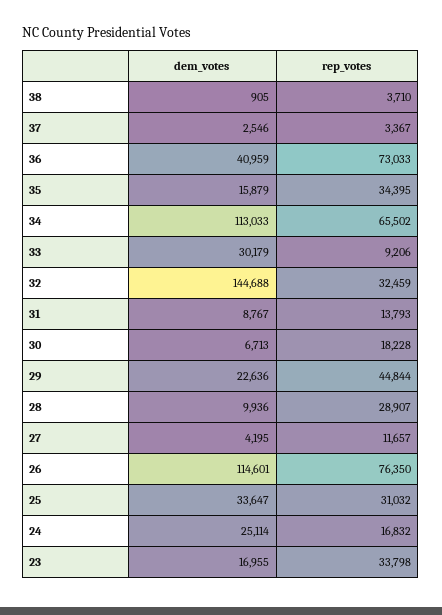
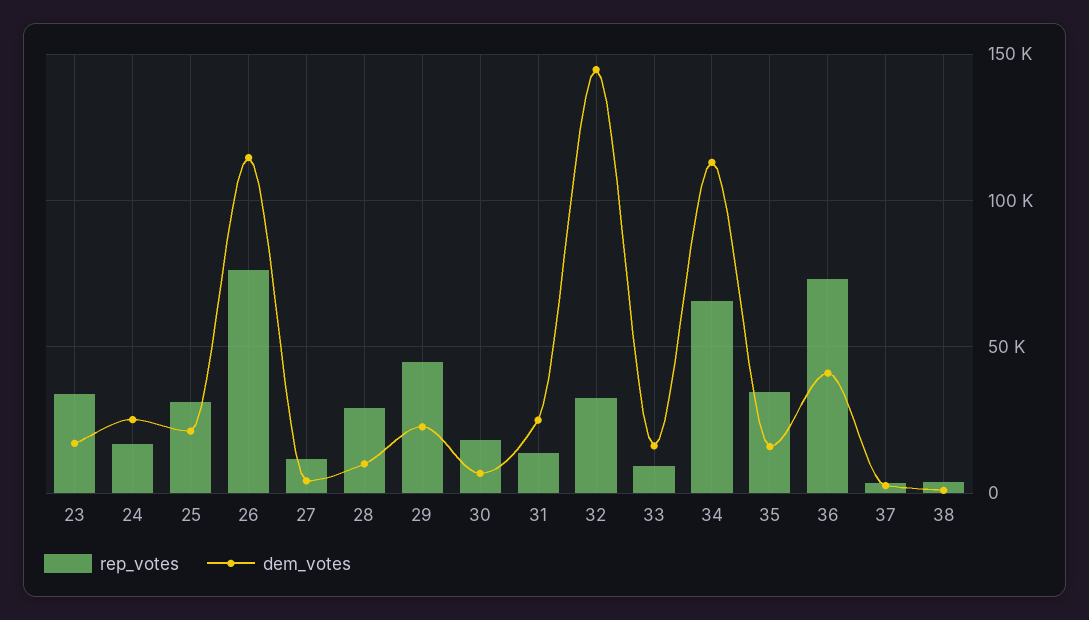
  {
    "dem_votes": {
      "38": 905,
      "37": 2546,
      "36": 40959,
      "35": 15879,
      "34": 113033,
-     "33": 30179,
+     "33": 15000,
      "32": 144688,
-     "31": 8767,
+     "31": 25000,
      "30": 6713,
      "29": 22636,
      "28": 9936,
      "27": 4195,
      "26": 114601,
-     "25": 33647,
+     "25": 20000,
      "24": 25114,
      "23": 16955
    },
    "rep_votes": {
      "38": 3710,
      "37": 3367,
      "36": 73033,
      "35": 34395,
      "34": 65502,
      "33": 9206,
      "32": 32459,
      "31": 13793,
      "30": 18228,
      "29": 44844,
      "28": 28907,
      "27": 11657,
      "26": 76350,
      "25": 31032,
      "24": 16832,
      "23": 33798
    }
  }

